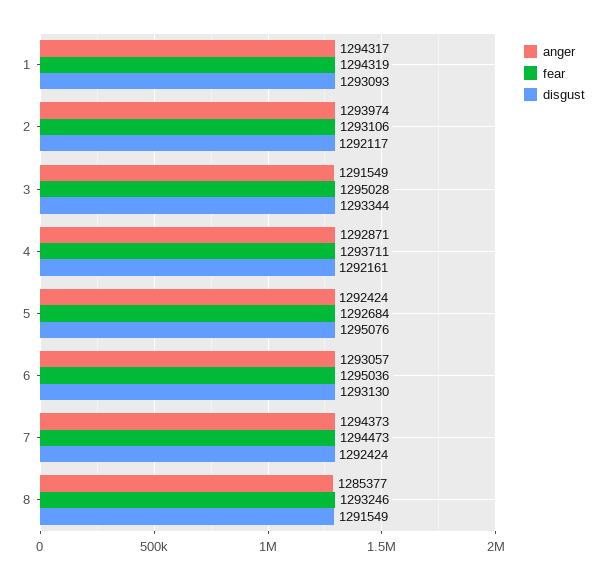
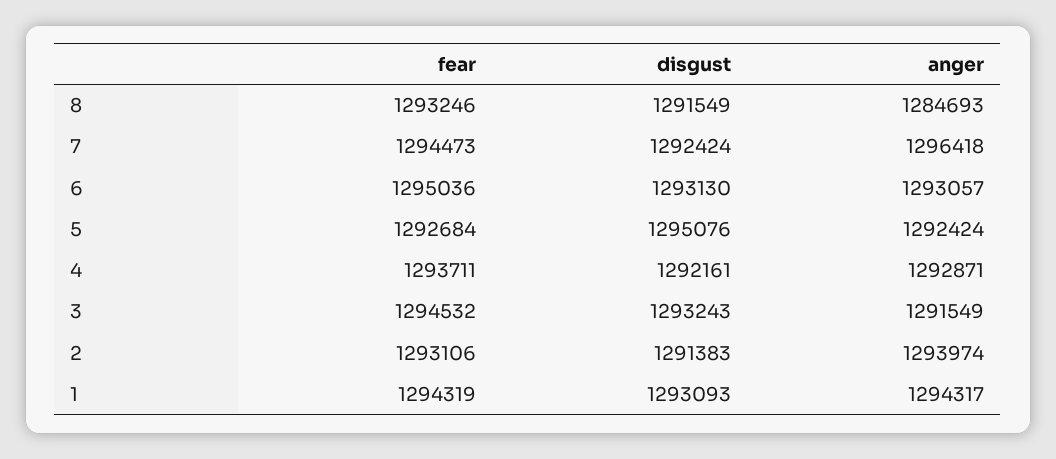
  {
    "anger": {
      "1": 1294317,
      "2": 1293974,
      "3": 1291549,
      "4": 1292871,
      "5": 1292424,
      "6": 1293057,
-     "7": 1294373,
+     "7": 1296418,
-     "8": 1285377
+     "8": 1284693
    },
    "fear": {
      "1": 1294319,
      "2": 1293106,
-     "3": 1295028,
+     "3": 1294532,
      "4": 1293711,
      "5": 1292684,
      "6": 1295036,
      "7": 1294473,
      "8": 1293246
    },
    "disgust": {
      "1": 1293093,
-     "2": 1292117,
+     "2": 1291383,
-     "3": 1293344,
+     "3": 1293243,
      "4": 1292161,
      "5": 1295076,
      "6": 1293130,
      "7": 1292424,
      "8": 1291549
    }
  }

